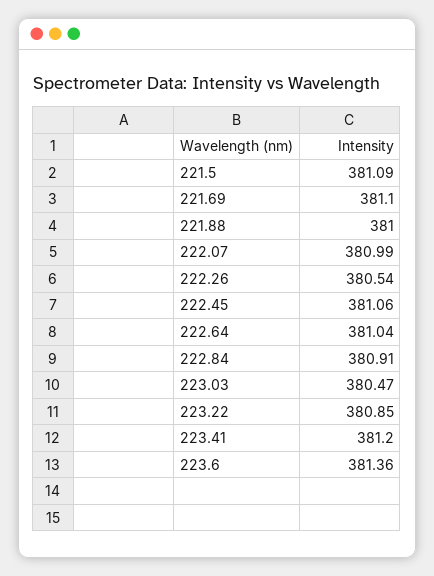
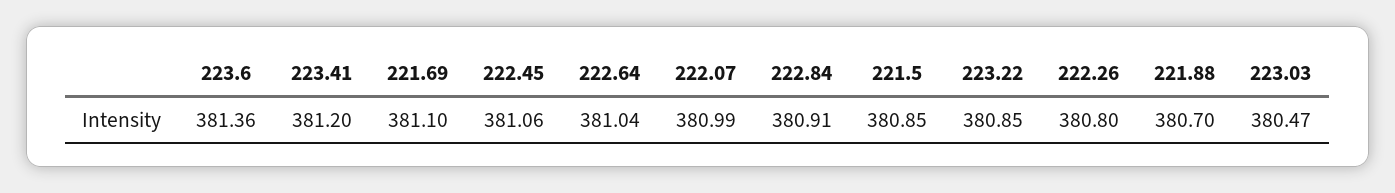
  {
-   "221.5": 381.09,
+   "221.5": 380.85,
    "221.69": 381.1,
-   "221.88": 381,
+   "221.88": 380.7,
    "222.07": 380.99,
-   "222.26": 380.54,
+   "222.26": 380.8,
    "222.45": 381.06,
    "222.64": 381.04,
    "222.84": 380.91,
    "223.03": 380.47,
    "223.22": 380.85,
    "223.41": 381.2,
    "223.6": 381.36
  }

